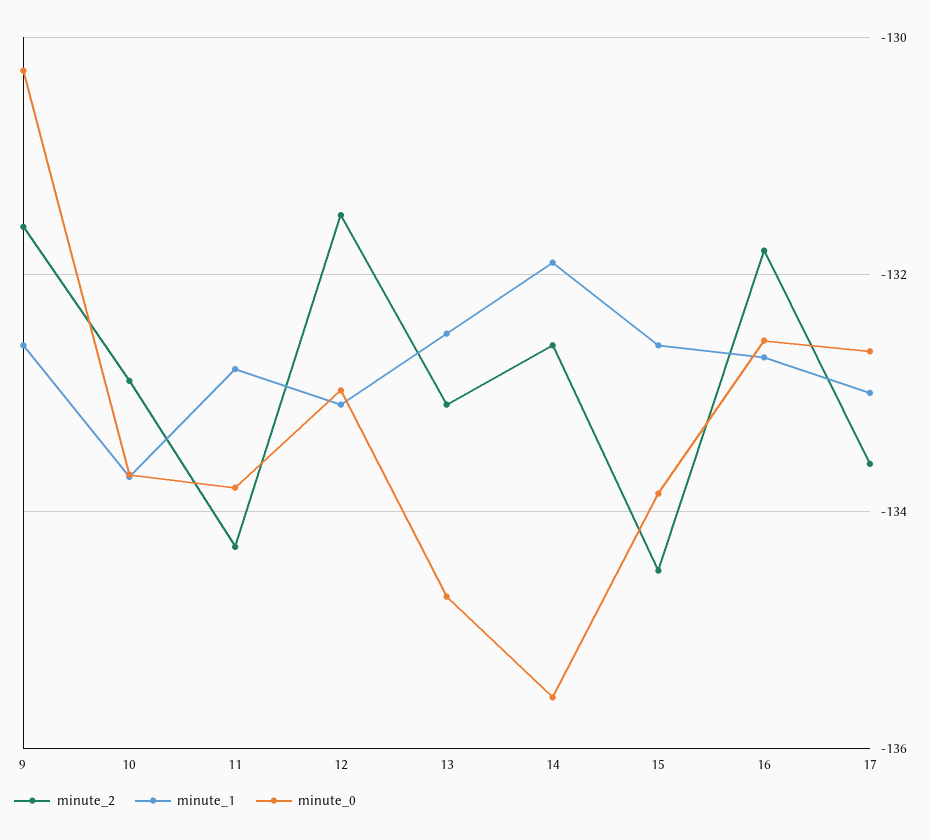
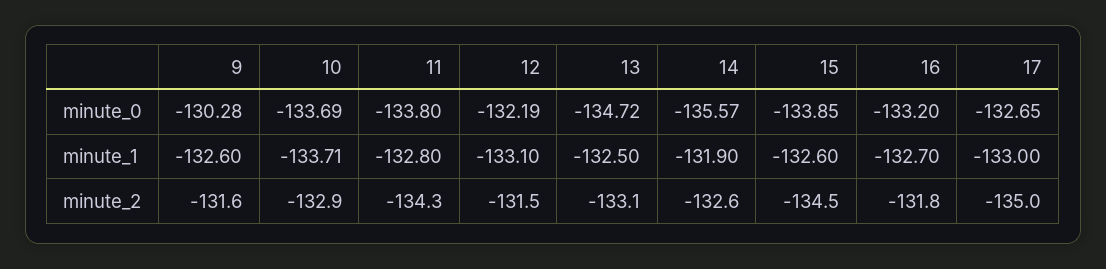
  {
    "minute_2": {
      "9": -131.6,
      "10": -132.9,
      "11": -134.3,
      "12": -131.5,
      "13": -133.1,
      "14": -132.6,
      "15": -134.5,
      "16": -131.8,
-     "17": -133.6
+     "17": -135
    },
    "minute_1": {
      "9": -132.6,
      "10": -133.71,
      "11": -132.8,
      "12": -133.1,
      "13": -132.5,
      "14": -131.9,
      "15": -132.6,
      "16": -132.7,
      "17": -133
    },
    "minute_0": {
      "9": -130.28,
      "10": -133.69,
      "11": -133.8,
-     "12": -133,
+     "12": -132.19,
      "13": -134.72,
      "14": -135.57,
      "15": -133.85,
-     "16": -132.6,
+     "16": -133.2,
      "17": -132.65
    }
  }

